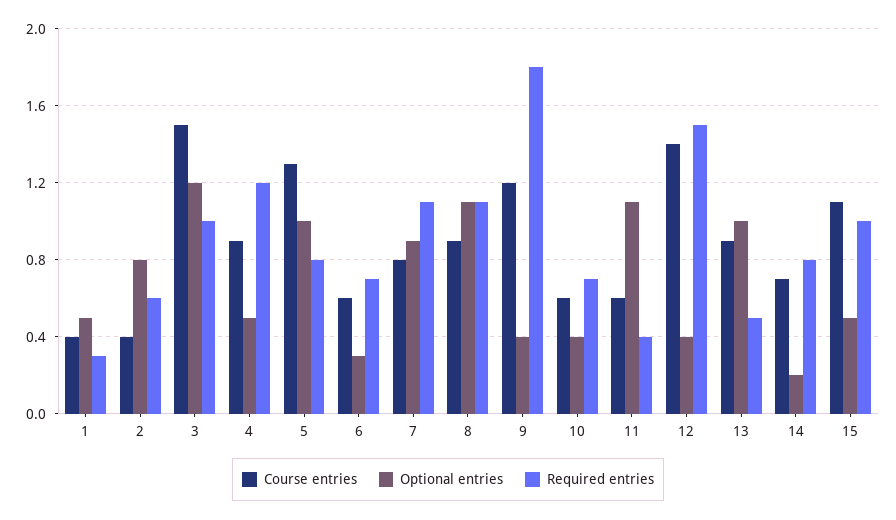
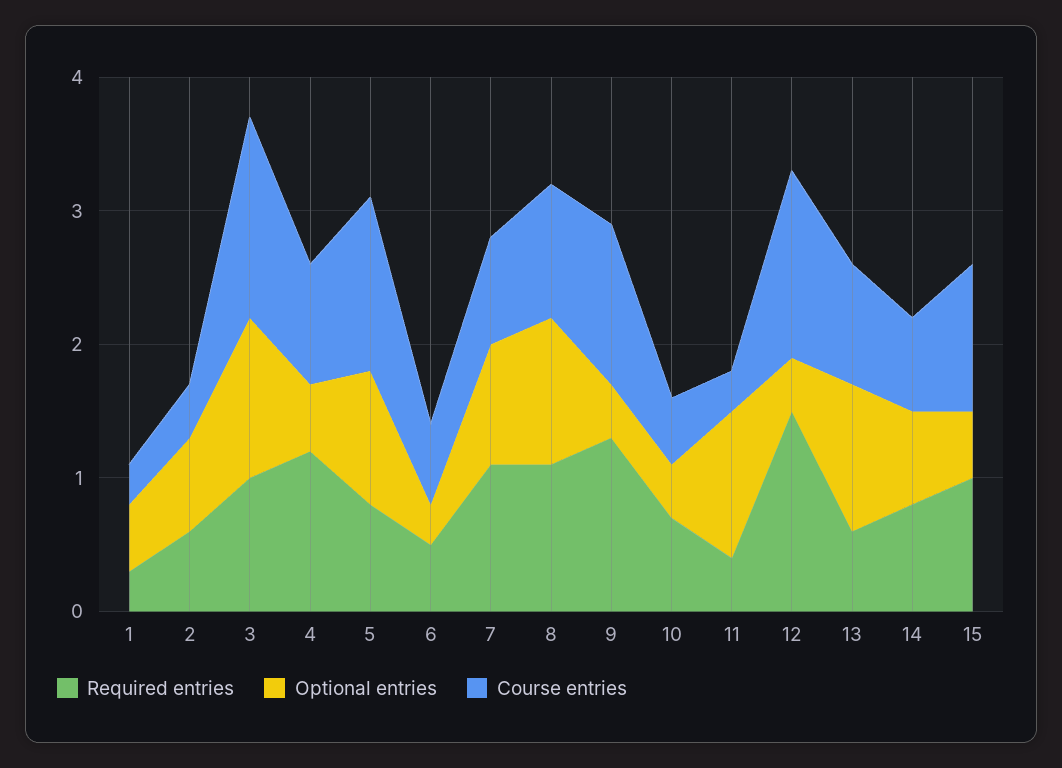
  {
    "Course entries": {
-     "1": 0.4,
+     "1": 0.3,
      "2": 0.4,
      "3": 1.5,
      "4": 0.9,
      "5": 1.3,
      "6": 0.6,
      "7": 0.8,
-     "8": 0.9,
+     "8": 1,
      "9": 1.2,
-     "10": 0.6,
+     "10": 0.5,
-     "11": 0.6,
+     "11": 0.3,
      "12": 1.4,
      "13": 0.9,
      "14": 0.7,
      "15": 1.1
    },
    "Optional entries": {
      "1": 0.5,
-     "2": 0.8,
+     "2": 0.7,
      "3": 1.2,
      "4": 0.5,
      "5": 1,
      "6": 0.3,
      "7": 0.9,
      "8": 1.1,
      "9": 0.4,
      "10": 0.4,
      "11": 1.1,
      "12": 0.4,
-     "13": 1,
+     "13": 1.1,
-     "14": 0.2,
+     "14": 0.7,
      "15": 0.5
    },
    "Required entries": {
      "1": 0.3,
      "2": 0.6,
      "3": 1,
      "4": 1.2,
      "5": 0.8,
-     "6": 0.7,
+     "6": 0.5,
      "7": 1.1,
      "8": 1.1,
-     "9": 1.8,
+     "9": 1.3,
      "10": 0.7,
      "11": 0.4,
      "12": 1.5,
-     "13": 0.5,
+     "13": 0.6,
      "14": 0.8,
      "15": 1
    }
  }

